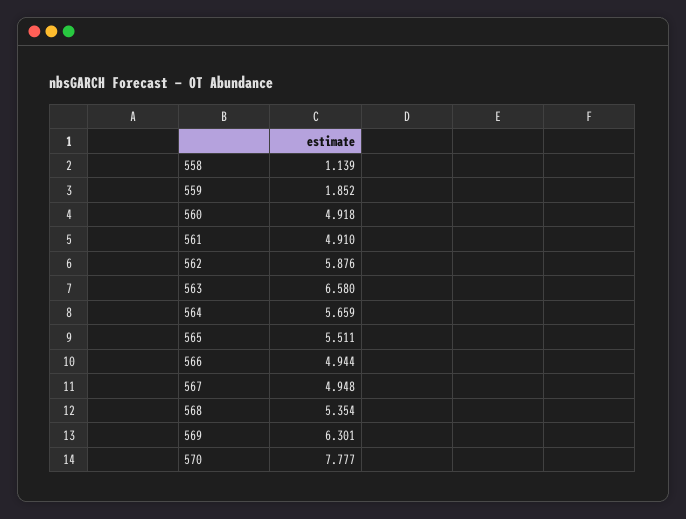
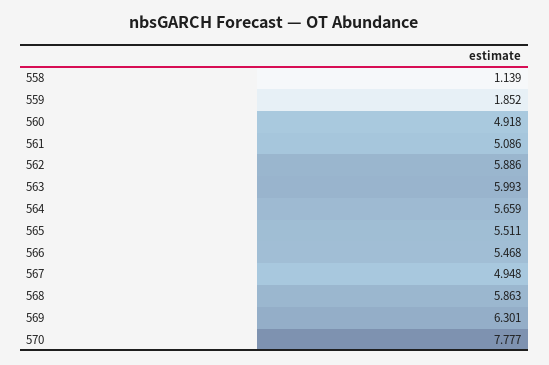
  {
    "558": 1.139,
    "559": 1.852,
    "560": 4.918,
-   "561": 4.91,
+   "561": 5.086,
-   "562": 5.876,
+   "562": 5.886,
-   "563": 6.58,
+   "563": 5.993,
    "564": 5.659,
    "565": 5.511,
-   "566": 4.944,
+   "566": 5.468,
    "567": 4.948,
-   "568": 5.354,
+   "568": 5.863,
    "569": 6.301,
    "570": 7.777
  }

